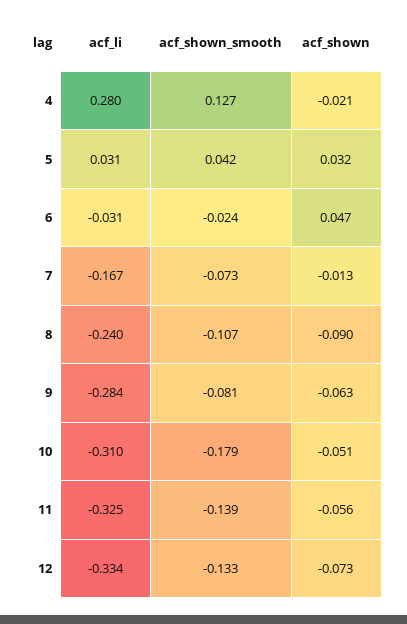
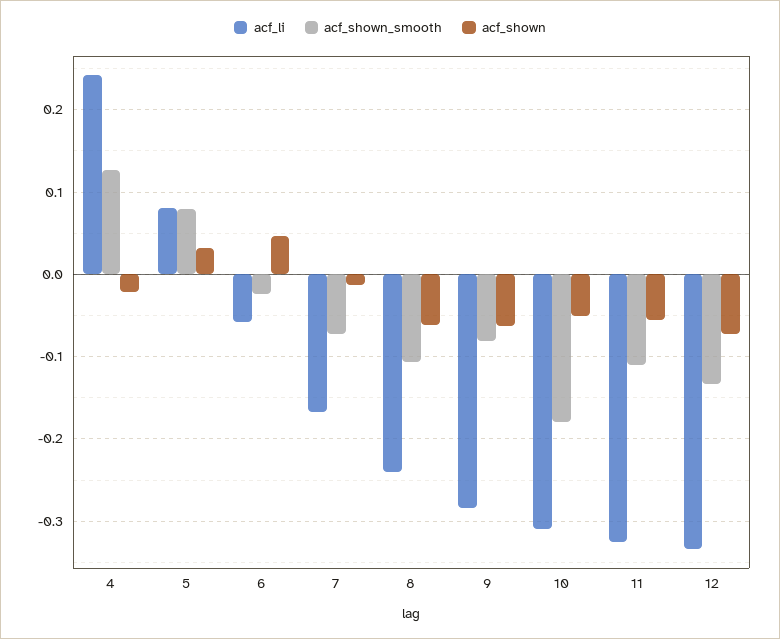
  {
    "acf_li": {
-     "4": 0.28,
+     "4": 0.24,
-     "5": 0.031,
+     "5": 0.08,
-     "6": -0.031,
+     "6": -0.06,
      "7": -0.167,
      "8": -0.24,
      "9": -0.284,
      "10": -0.31,
      "11": -0.325,
      "12": -0.334
    },
    "acf_shown_smooth": {
      "4": 0.127,
-     "5": 0.042,
+     "5": 0.08,
      "6": -0.024,
      "7": -0.073,
      "8": -0.107,
      "9": -0.081,
      "10": -0.179,
-     "11": -0.139,
+     "11": -0.11,
      "12": -0.133
    },
    "acf_shown": {
      "4": -0.021,
      "5": 0.032,
      "6": 0.047,
      "7": -0.013,
-     "8": -0.09,
+     "8": -0.06,
      "9": -0.063,
      "10": -0.051,
      "11": -0.056,
      "12": -0.073
    }
  }

